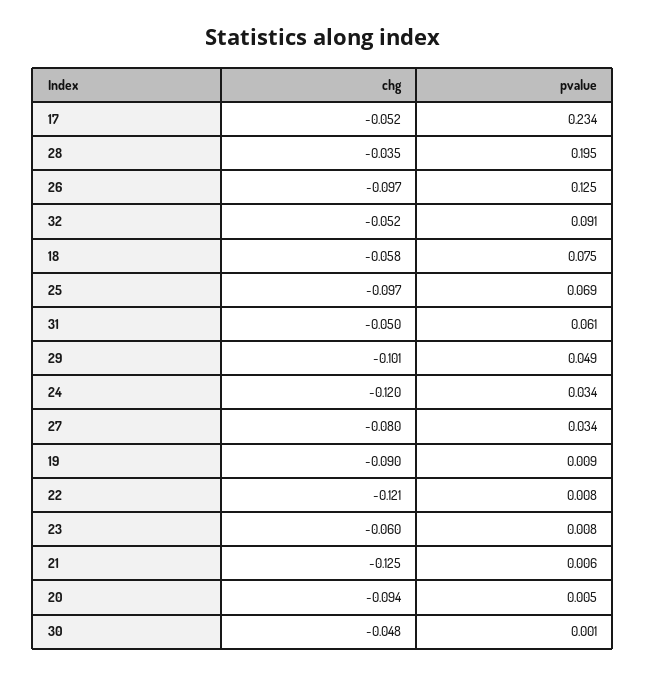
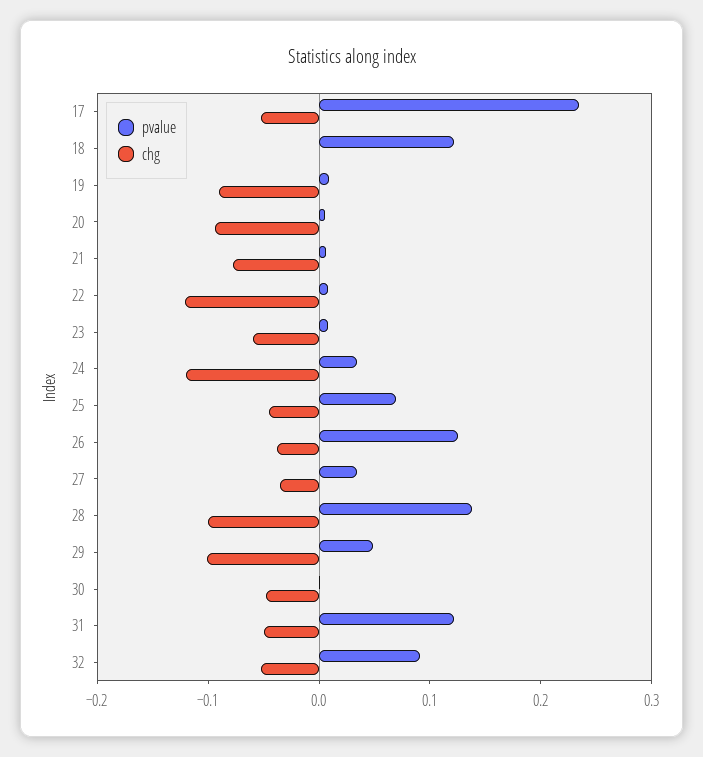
  {
    "chg": {
      "17": -0.052,
-     "28": -0.035,
+     "28": -0.1,
-     "26": -0.097,
+     "26": -0.04,
      "32": -0.052,
-     "18": -0.058,
+     "18": 0,
-     "25": -0.097,
+     "25": -0.04,
      "31": -0.05,
      "29": -0.101,
      "24": -0.12,
-     "27": -0.08,
+     "27": -0.04,
      "19": -0.09,
      "22": -0.121,
      "23": -0.06,
-     "21": -0.125,
+     "21": -0.08,
      "20": -0.094,
      "30": -0.048
    },
    "pvalue": {
      "17": 0.234,
-     "28": 0.195,
+     "28": 0.14,
      "26": 0.125,
      "32": 0.091,
-     "18": 0.075,
+     "18": 0.12,
      "25": 0.069,
-     "31": 0.061,
+     "31": 0.12,
      "29": 0.049,
      "24": 0.034,
      "27": 0.034,
      "19": 0.009,
      "22": 0.008,
      "23": 0.008,
      "21": 0.006,
      "20": 0.005,
      "30": 0.001
    }
  }

